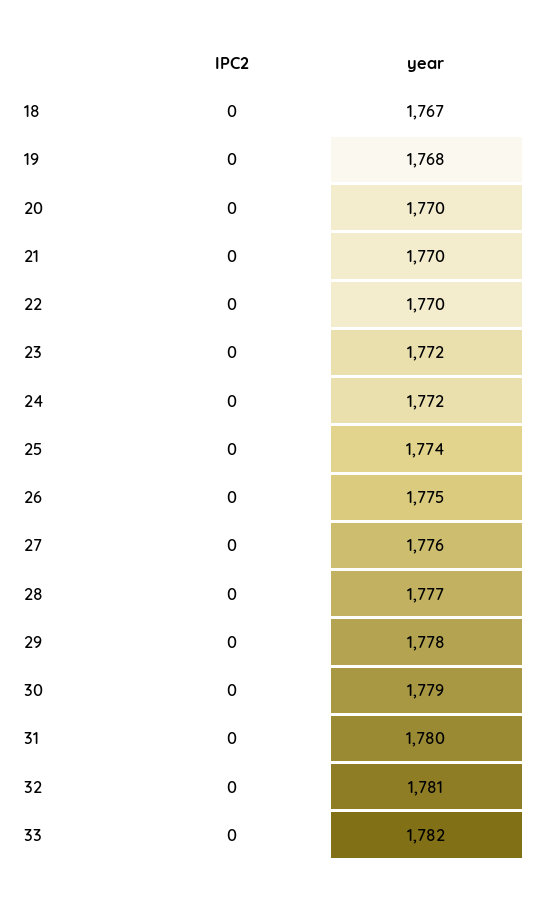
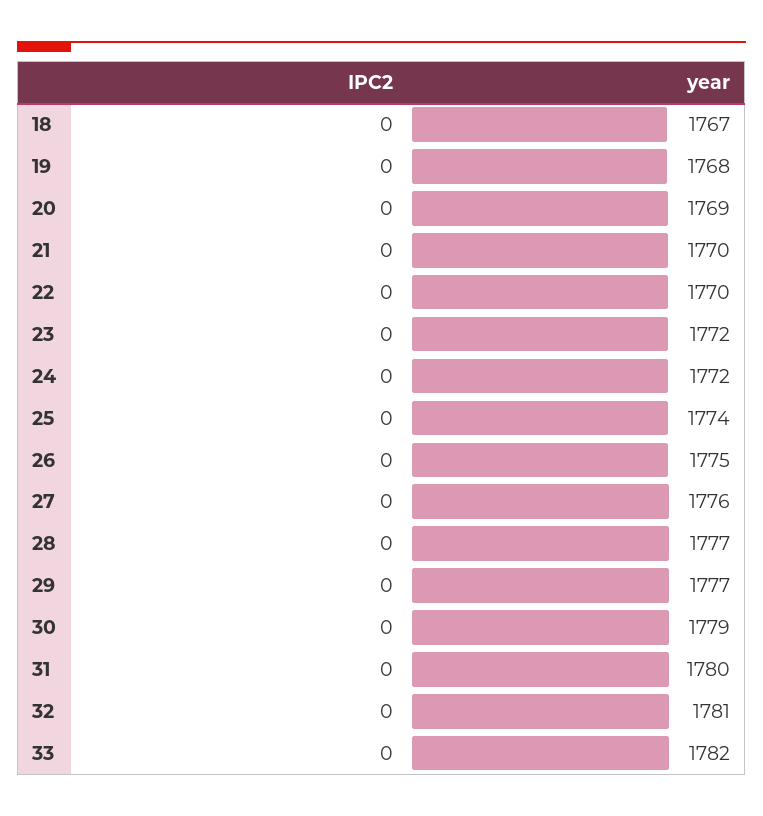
  {
    "IPC2": {
      "18": 0,
      "19": 0,
      "20": 0,
      "21": 0,
      "22": 0,
      "23": 0,
      "24": 0,
      "25": 0,
      "26": 0,
      "27": 0,
      "28": 0,
      "29": 0,
      "30": 0,
      "31": 0,
      "32": 0,
      "33": 0
    },
    "year": {
      "18": 1767,
      "19": 1768,
-     "20": 1770,
+     "20": 1769,
      "21": 1770,
      "22": 1770,
      "23": 1772,
      "24": 1772,
      "25": 1774,
      "26": 1775,
      "27": 1776,
      "28": 1777,
-     "29": 1778,
+     "29": 1777,
      "30": 1779,
      "31": 1780,
      "32": 1781,
      "33": 1782
    }
  }

